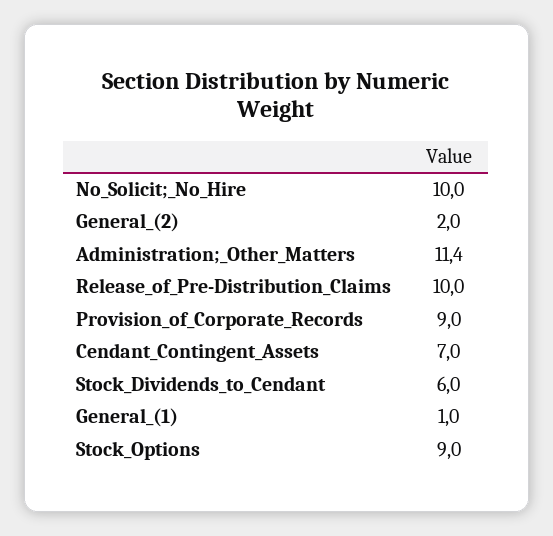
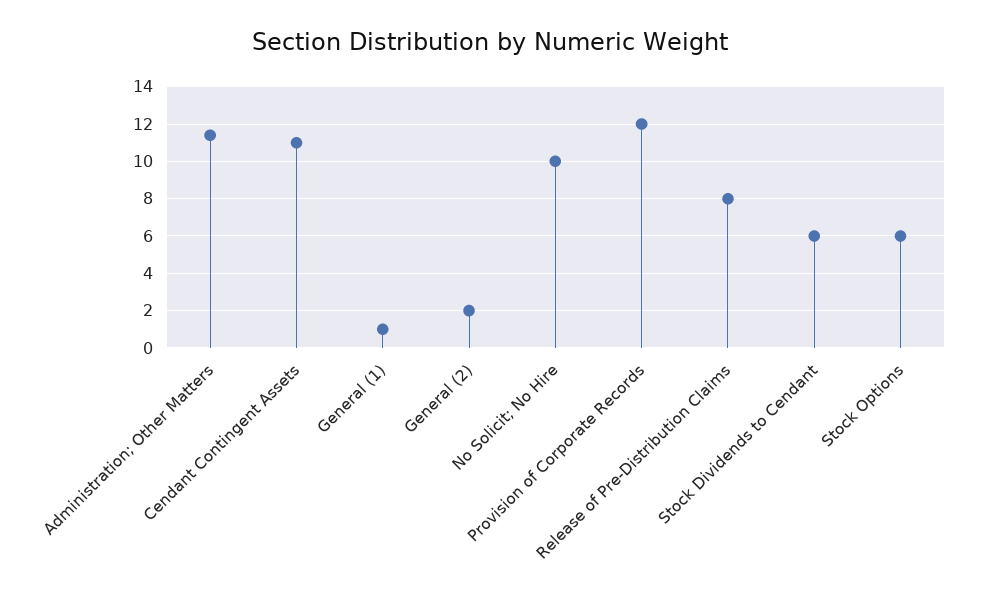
  {
    "No_Solicit;_No_Hire": 10,
    "General_(2)": 2,
    "Administration;_Other_Matters": 11.4,
-   "Release_of_Pre-Distribution_Claims": 10,
+   "Release_of_Pre-Distribution_Claims": 8,
-   "Provision_of_Corporate_Records": 9,
+   "Provision_of_Corporate_Records": 12,
-   "Cendant_Contingent_Assets": 7,
+   "Cendant_Contingent_Assets": 11,
    "Stock_Dividends_to_Cendant": 6,
    "General_(1)": 1,
-   "Stock_Options": 9
+   "Stock_Options": 6
  }

